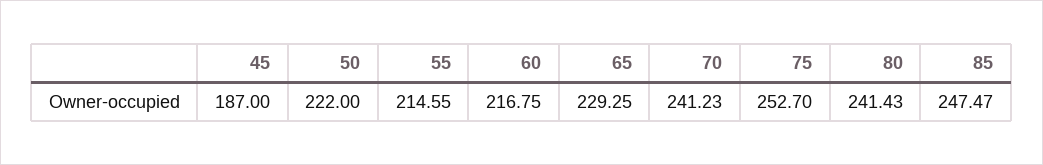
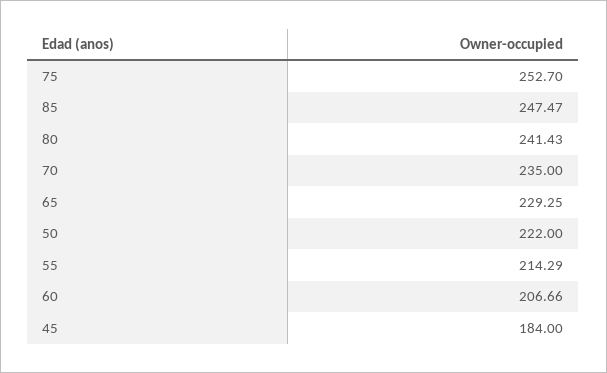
  {
-   "45": 187,
+   "45": 184,
    "50": 222,
-   "55": 214.55,
+   "55": 214.29,
-   "60": 216.75,
+   "60": 206.66,
    "65": 229.25,
-   "70": 241.23,
+   "70": 235,
    "75": 252.7,
    "80": 241.43,
    "85": 247.47
  }

